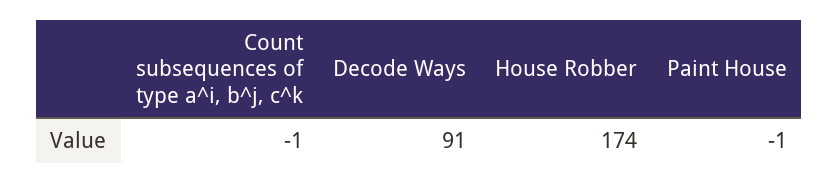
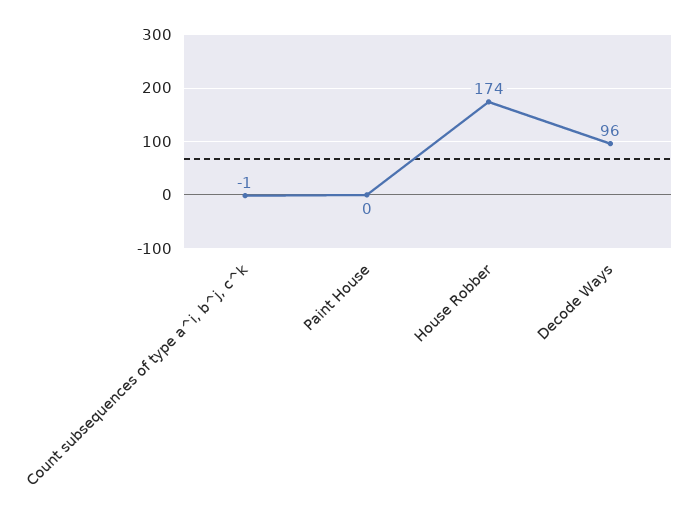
  {
    "Count subsequences of type a^i, b^j, c^k": -1,
-   "Decode Ways": 91,
+   "Decode Ways": 96,
    "House Robber": 174,
-   "Paint House": -1
+   "Paint House": 0
  }

